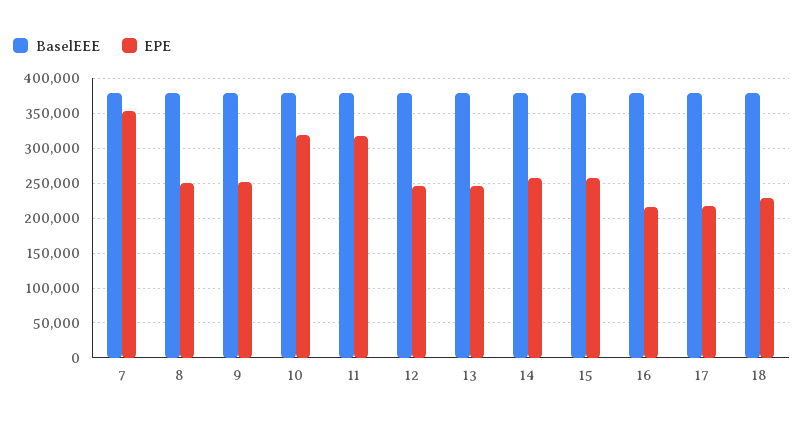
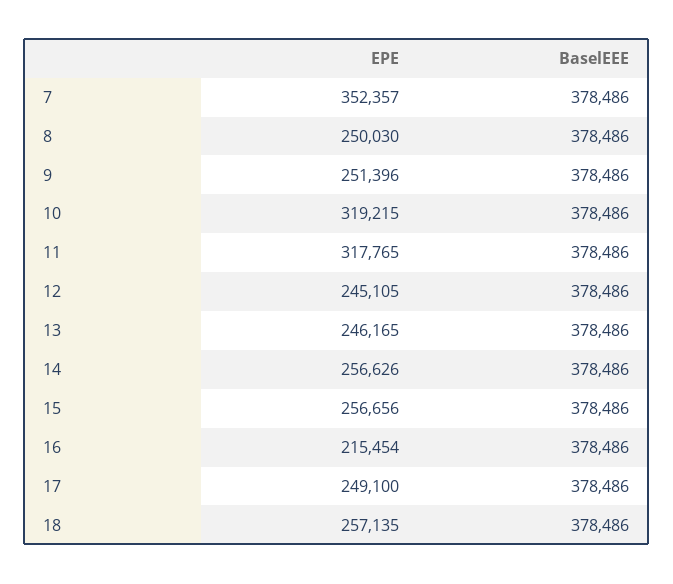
  {
    "BaselEEE": {
      "7": 378486,
      "8": 378486,
      "9": 378486,
      "10": 378486,
      "11": 378486,
      "12": 378486,
      "13": 378486,
      "14": 378486,
      "15": 378486,
      "16": 378486,
      "17": 378486,
      "18": 378486
    },
    "EPE": {
      "7": 352357,
      "8": 250030,
      "9": 251396,
      "10": 319215,
      "11": 317765,
      "12": 245105,
      "13": 246165,
      "14": 256626,
      "15": 256656,
      "16": 215454,
-     "17": 220000,
+     "17": 249100,
-     "18": 230000
+     "18": 257135
    }
  }

